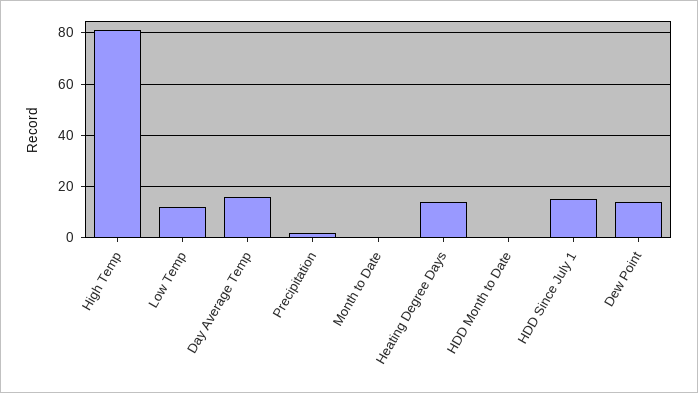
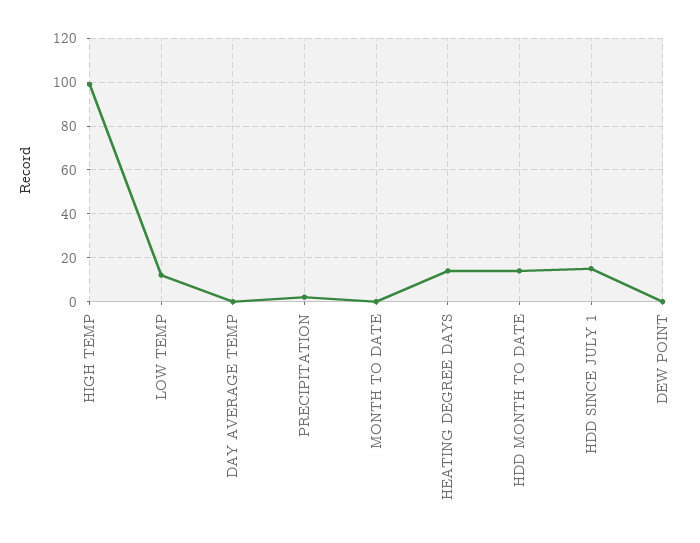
  {
-   "High Temp": 80,
+   "High Temp": 100,
    "Low Temp": 10,
-   "Day Average Temp": 15,
+   "Day Average Temp": 0,
    "Precipitation": 0,
    "Month to Date": 0,
    "Heating Degree Days": 15,
-   "HDD Month to Date": 0,
+   "HDD Month to Date": 15,
    "HDD Since July 1": 15,
-   "Dew Point": 15
+   "Dew Point": 0
  }

